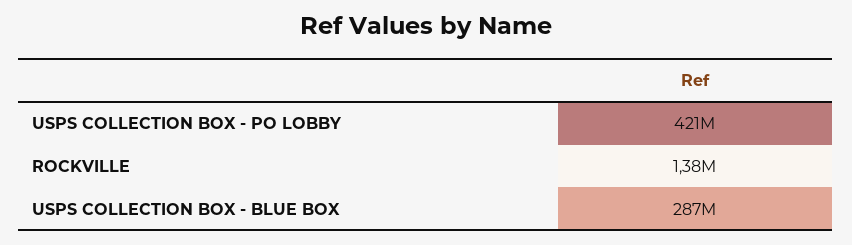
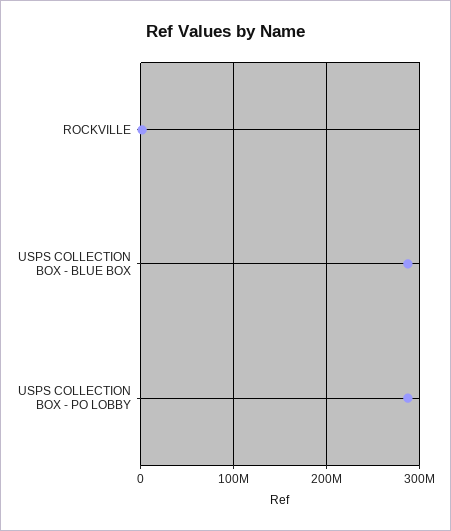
  {
-   "USPS COLLECTION BOX - PO LOBBY": 421000000,
+   "USPS COLLECTION BOX - PO LOBBY": 290000000,
    "ROCKVILLE": 1380000,
    "USPS COLLECTION BOX - BLUE BOX": 287000000
  }

